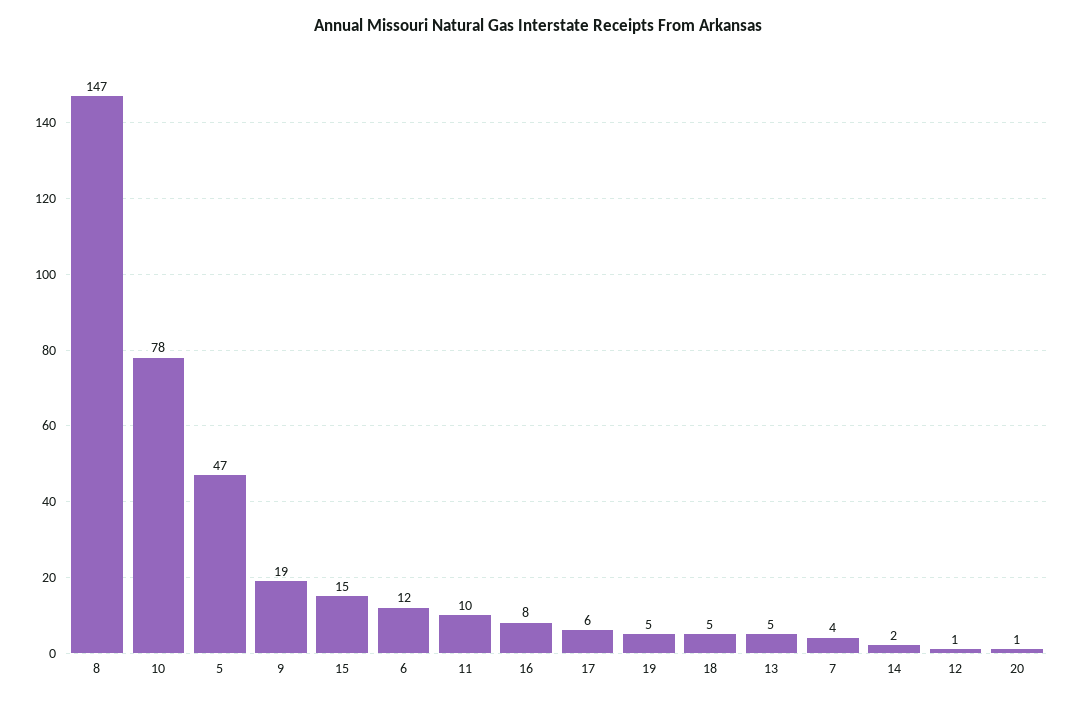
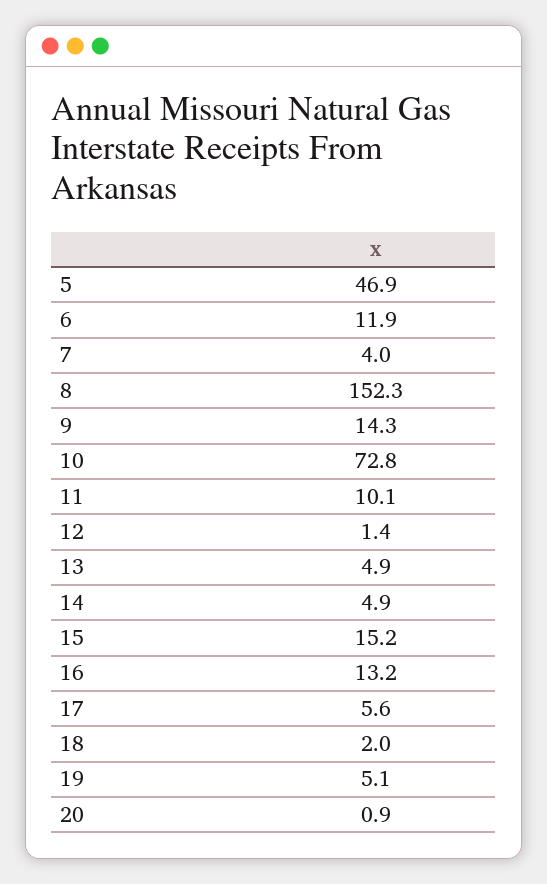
  {
-   "8": 147,
+   "8": 152.3,
-   "10": 78,
+   "10": 72.8,
    "5": 46.9,
-   "9": 19,
+   "9": 14.3,
    "15": 15.2,
    "6": 11.9,
    "11": 10.1,
-   "16": 8,
+   "16": 13.2,
    "17": 5.6,
    "19": 5.1,
-   "18": 5,
+   "18": 2,
    "13": 4.9,
    "7": 4,
-   "14": 2,
+   "14": 4.9,
    "12": 1.4,
    "20": 0.9
  }

